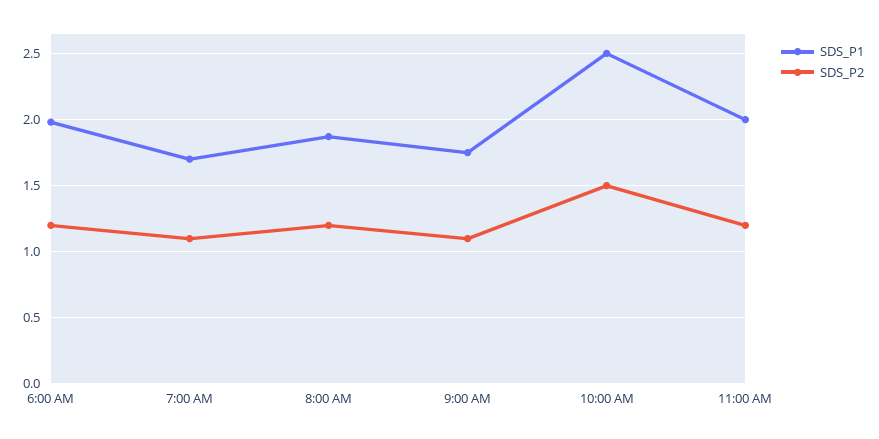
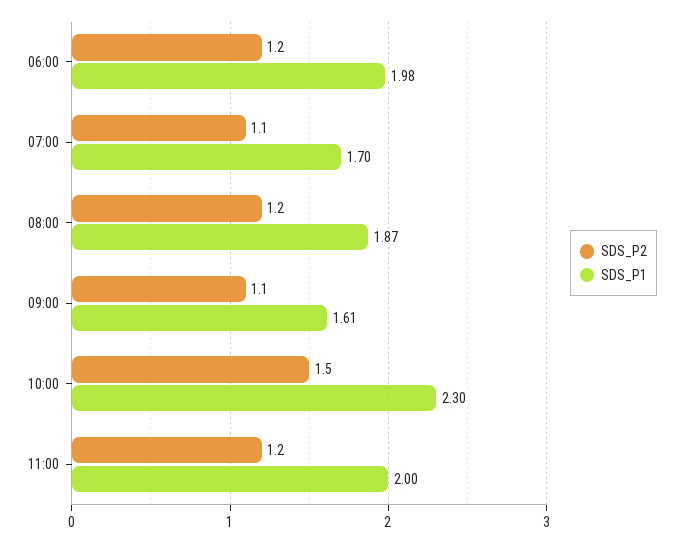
  {
    "SDS_P1": {
      "6:00 AM": 1.98,
      "7:00 AM": 1.7,
      "8:00 AM": 1.87,
-     "9:00 AM": 1.75,
+     "9:00 AM": 1.61,
-     "10:00 AM": 2.5,
+     "10:00 AM": 2.3,
      "11:00 AM": 2
    },
    "SDS_P2": {
      "6:00 AM": 1.2,
      "7:00 AM": 1.1,
      "8:00 AM": 1.2,
      "9:00 AM": 1.1,
      "10:00 AM": 1.5,
      "11:00 AM": 1.2
    }
  }

